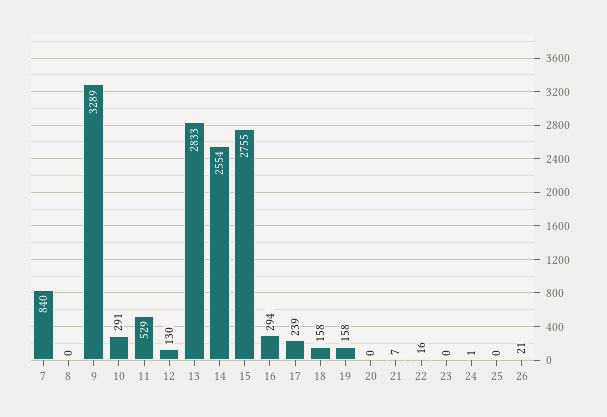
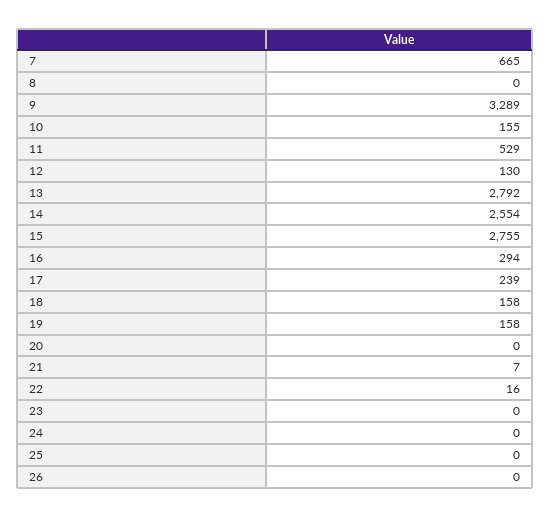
  {
-   "7": 840,
+   "7": 665,
    "8": 0,
    "9": 3289,
-   "10": 291,
+   "10": 155,
    "11": 529,
    "12": 130,
-   "13": 2833,
+   "13": 2792,
    "14": 2554,
    "15": 2755,
    "16": 294,
    "17": 239,
    "18": 158,
    "19": 158,
    "20": 0,
    "21": 7,
    "22": 16,
    "23": 0,
-   "24": 1,
+   "24": 0,
    "25": 0,
-   "26": 21
+   "26": 0
  }

